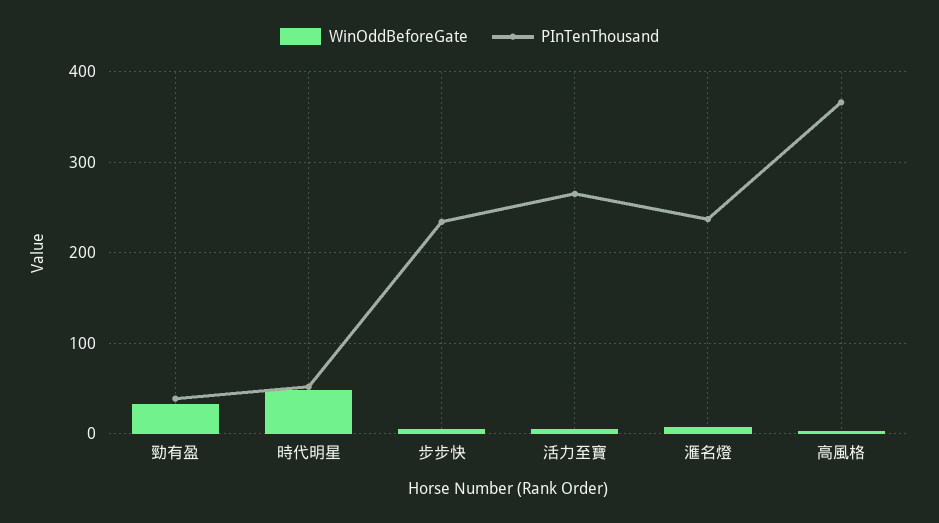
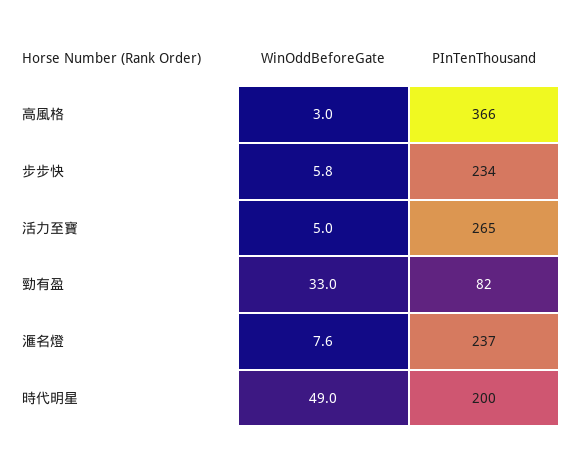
  {
    "WinOddBeforeGate": {
      "勁有盈": 33,
      "時代明星": 49,
      "步步快": 5.8,
      "活力至寶": 5,
      "滙名燈": 7.6,
      "高風格": 3
    },
    "PInTenThousand": {
-     "勁有盈": 40,
+     "勁有盈": 82,
-     "時代明星": 50,
+     "時代明星": 200,
      "步步快": 234,
      "活力至寶": 265,
      "滙名燈": 237,
      "高風格": 366
    }
  }

